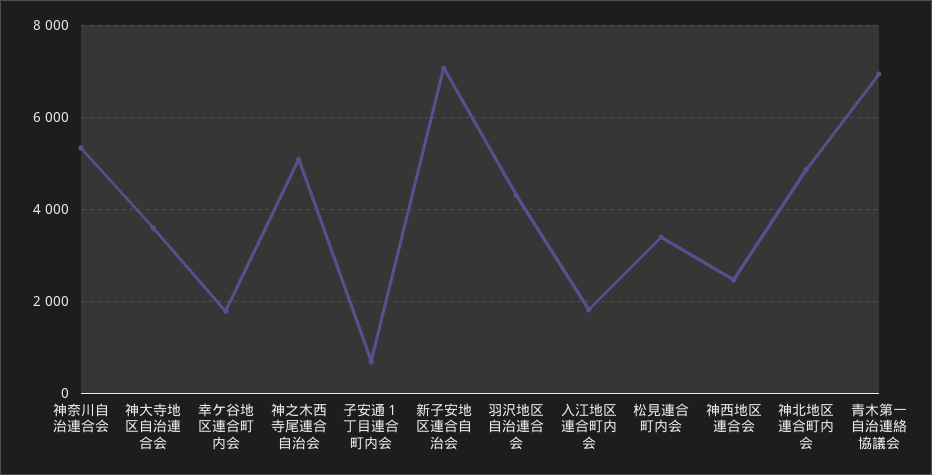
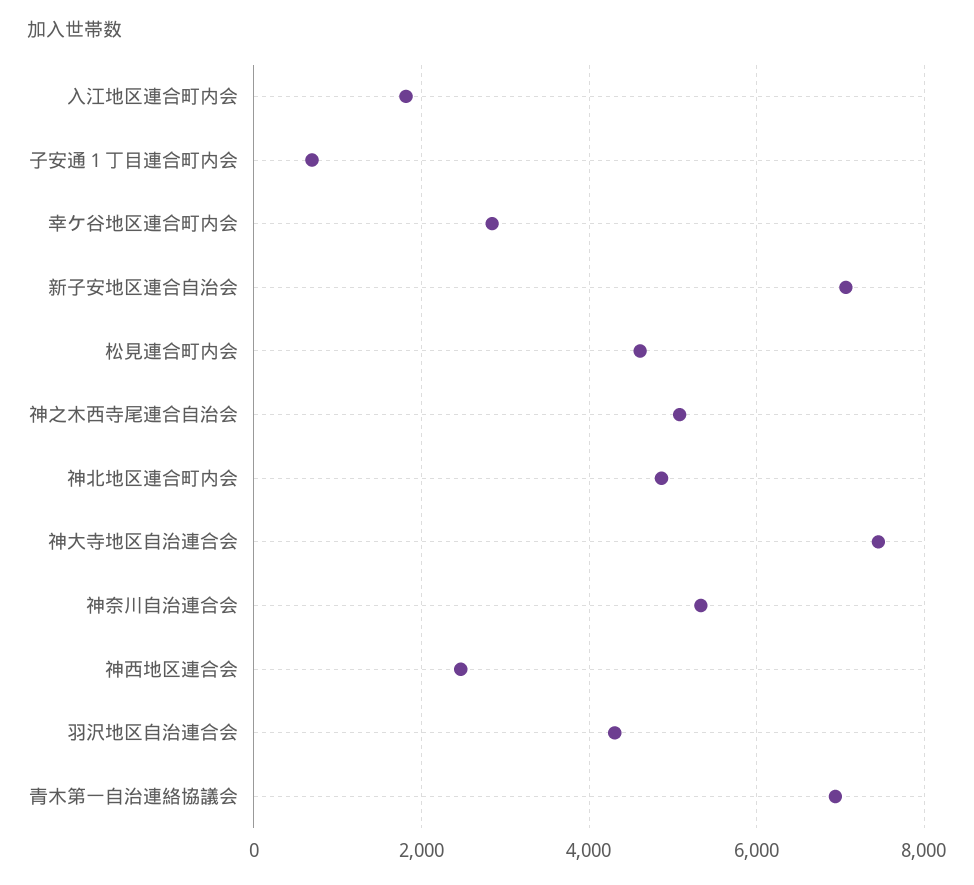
  {
    "神奈川自治連合会": 5400,
-   "神大寺地区自治連合会": 3600,
+   "神大寺地区自治連合会": 7400,
-   "幸ケ谷地区連合町内会": 1800,
+   "幸ケ谷地区連合町内会": 2800,
    "神之木西寺尾連合自治会": 5000,
    "子安通１丁目連合町内会": 600,
    "新子安地区連合自治会": 7000,
    "羽沢地区自治連合会": 4400,
    "入江地区連合町内会": 1800,
-   "松見連合町内会": 3400,
+   "松見連合町内会": 4600,
    "神西地区連合会": 2400,
    "神北地区連合町内会": 4800,
    "青木第一自治連絡協議会": 7000
  }

